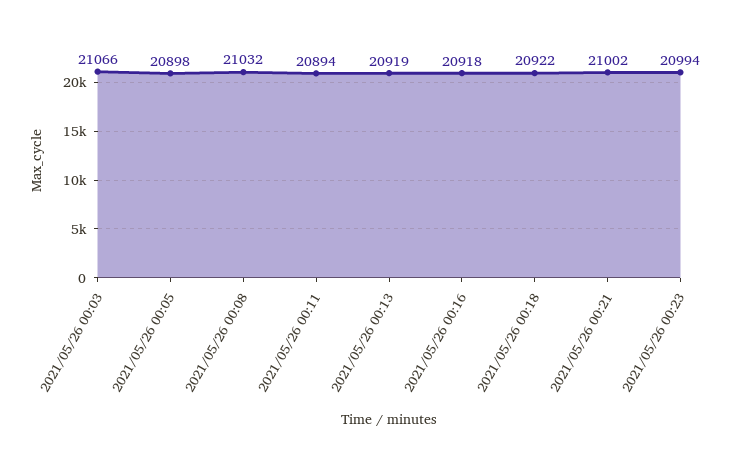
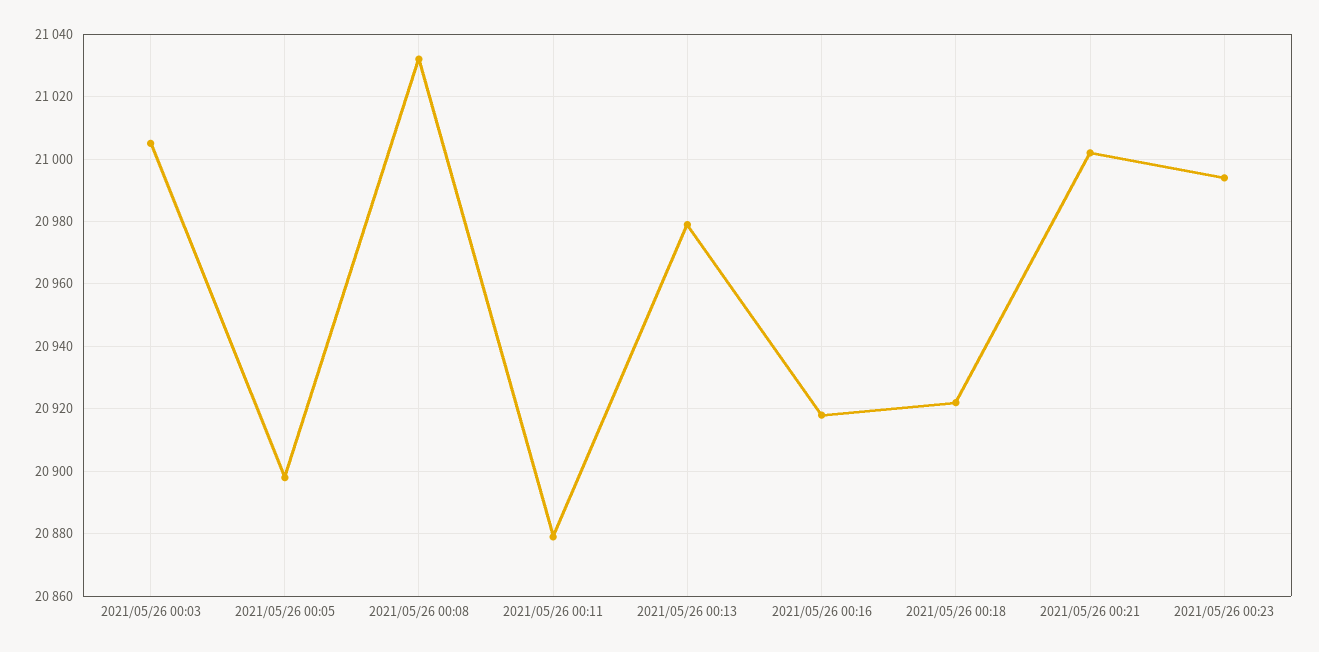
  {
-   "2021/05/26 00:03": 21066,
+   "2021/05/26 00:03": 21005,
    "2021/05/26 00:05": 20898,
    "2021/05/26 00:08": 21032,
-   "2021/05/26 00:11": 20894,
+   "2021/05/26 00:11": 20880,
-   "2021/05/26 00:13": 20919,
+   "2021/05/26 00:13": 20980,
    "2021/05/26 00:16": 20918,
    "2021/05/26 00:18": 20922,
    "2021/05/26 00:21": 21002,
    "2021/05/26 00:23": 20994
  }

